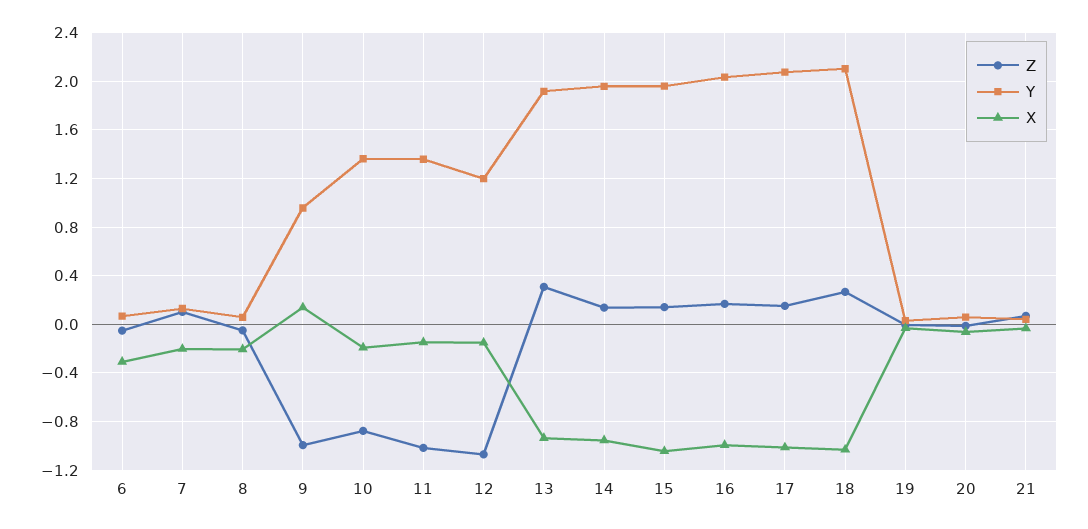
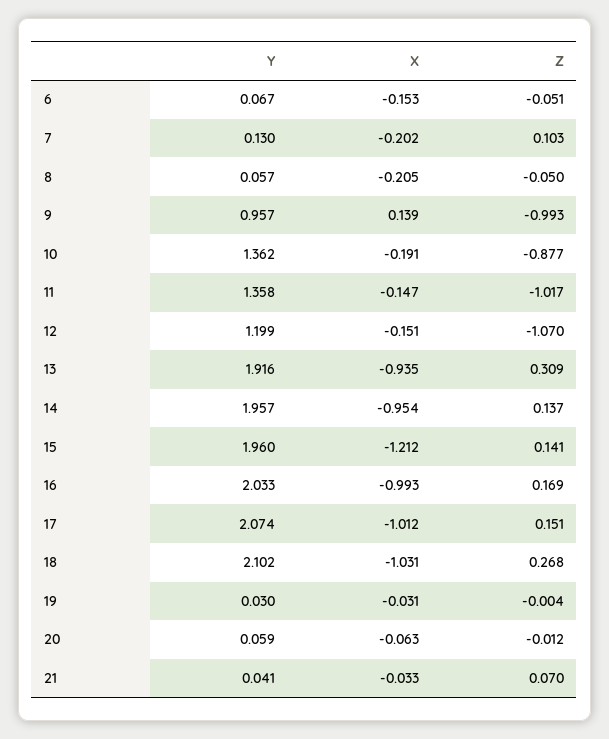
  {
    "Z": {
      "6": -0.051,
      "7": 0.103,
      "8": -0.05,
      "9": -0.993,
      "10": -0.877,
      "11": -1.017,
      "12": -1.07,
      "13": 0.309,
      "14": 0.137,
      "15": 0.141,
      "16": 0.169,
      "17": 0.151,
      "18": 0.268,
      "19": -0.004,
      "20": -0.012,
      "21": 0.07
    },
    "Y": {
      "6": 0.067,
      "7": 0.13,
      "8": 0.057,
      "9": 0.957,
      "10": 1.362,
      "11": 1.358,
      "12": 1.199,
      "13": 1.916,
      "14": 1.957,
      "15": 1.96,
      "16": 2.033,
      "17": 2.074,
      "18": 2.102,
      "19": 0.03,
      "20": 0.059,
      "21": 0.041
    },
    "X": {
-     "6": -0.3,
+     "6": -0.153,
      "7": -0.202,
      "8": -0.205,
      "9": 0.139,
      "10": -0.191,
      "11": -0.147,
      "12": -0.151,
      "13": -0.935,
      "14": -0.954,
-     "15": -1.05,
+     "15": -1.212,
      "16": -0.993,
      "17": -1.012,
      "18": -1.031,
      "19": -0.031,
      "20": -0.063,
      "21": -0.033
    }
  }

